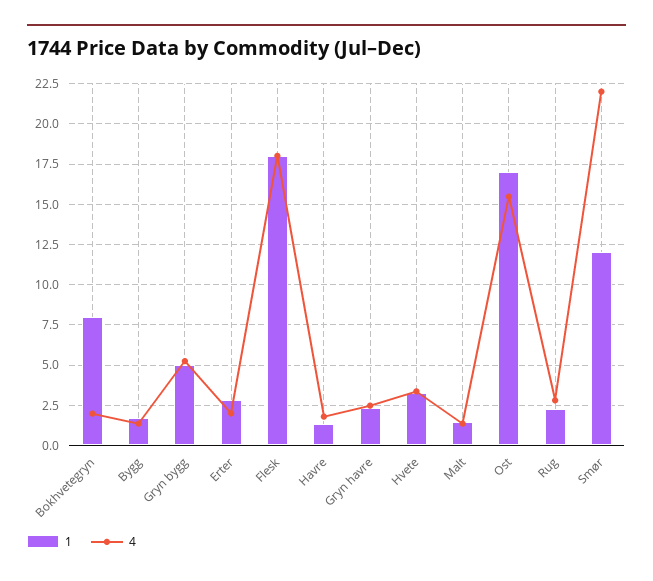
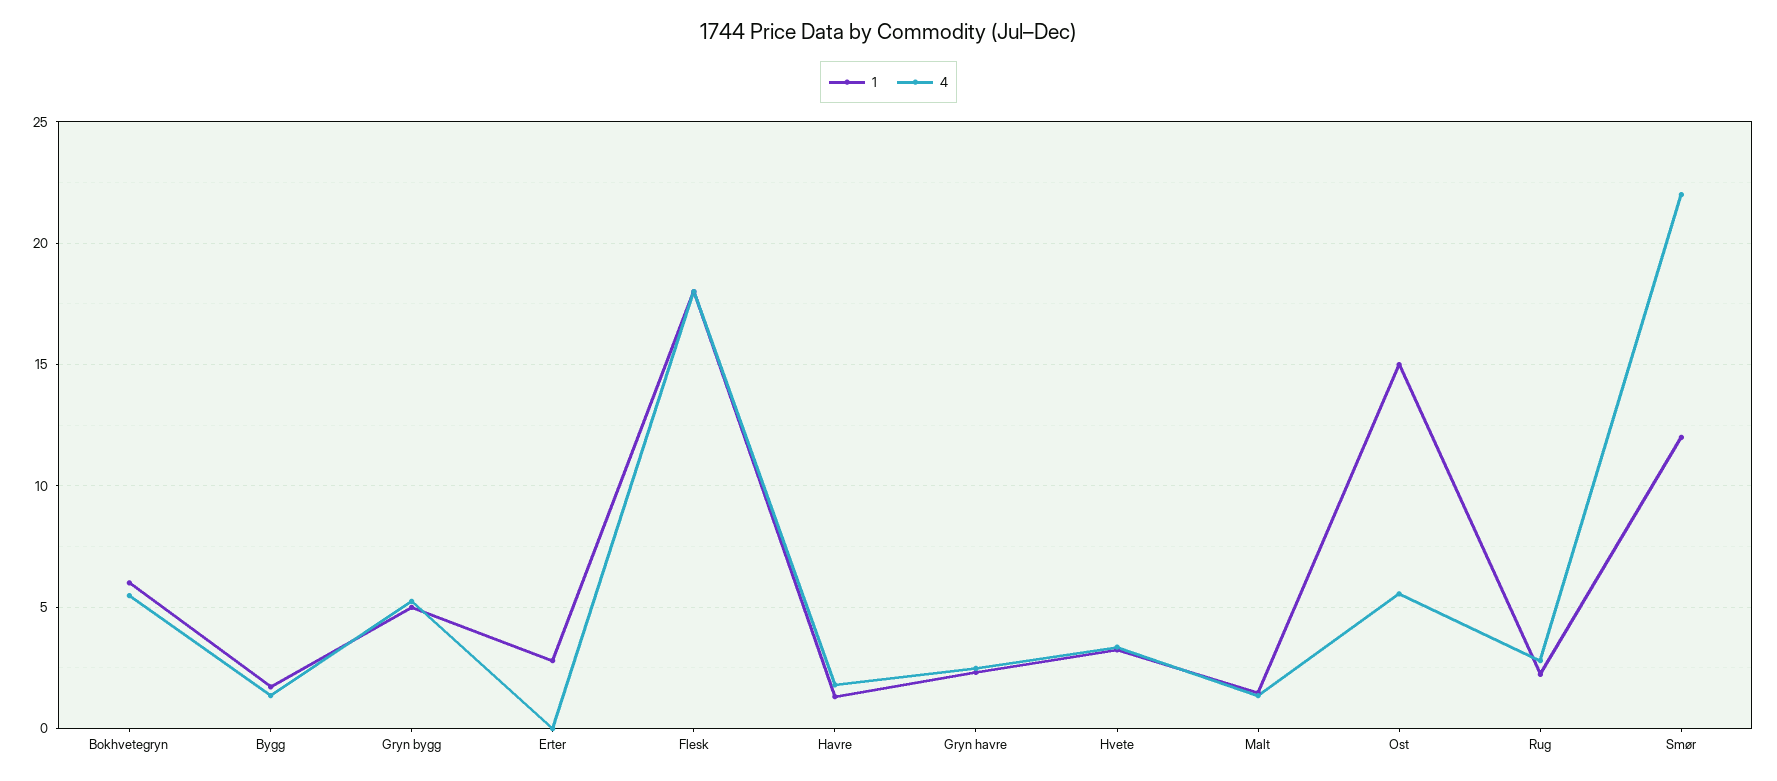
  {
    "1": {
-     "Bokhvetegryn": 8,
+     "Bokhvetegryn": 6,
      "Bygg": 1.5,
      "Gryn bygg": 5,
      "Erter": 3,
      "Flesk": 18,
      "Havre": 1.5,
      "Gryn havre": 2.5,
      "Hvete": 3,
      "Malt": 1.5,
-     "Ost": 17,
+     "Ost": 15,
      "Rug": 2,
      "Smør": 12
    },
    "4": {
-     "Bokhvetegryn": 2,
+     "Bokhvetegryn": 5.5,
      "Bygg": 1.5,
      "Gryn bygg": 5,
-     "Erter": 2,
+     "Erter": 0,
      "Flesk": 18,
      "Havre": 2,
      "Gryn havre": 2.5,
      "Hvete": 3.5,
      "Malt": 1.5,
-     "Ost": 15.5,
+     "Ost": 5.5,
      "Rug": 3,
      "Smør": 22
    }
  }

